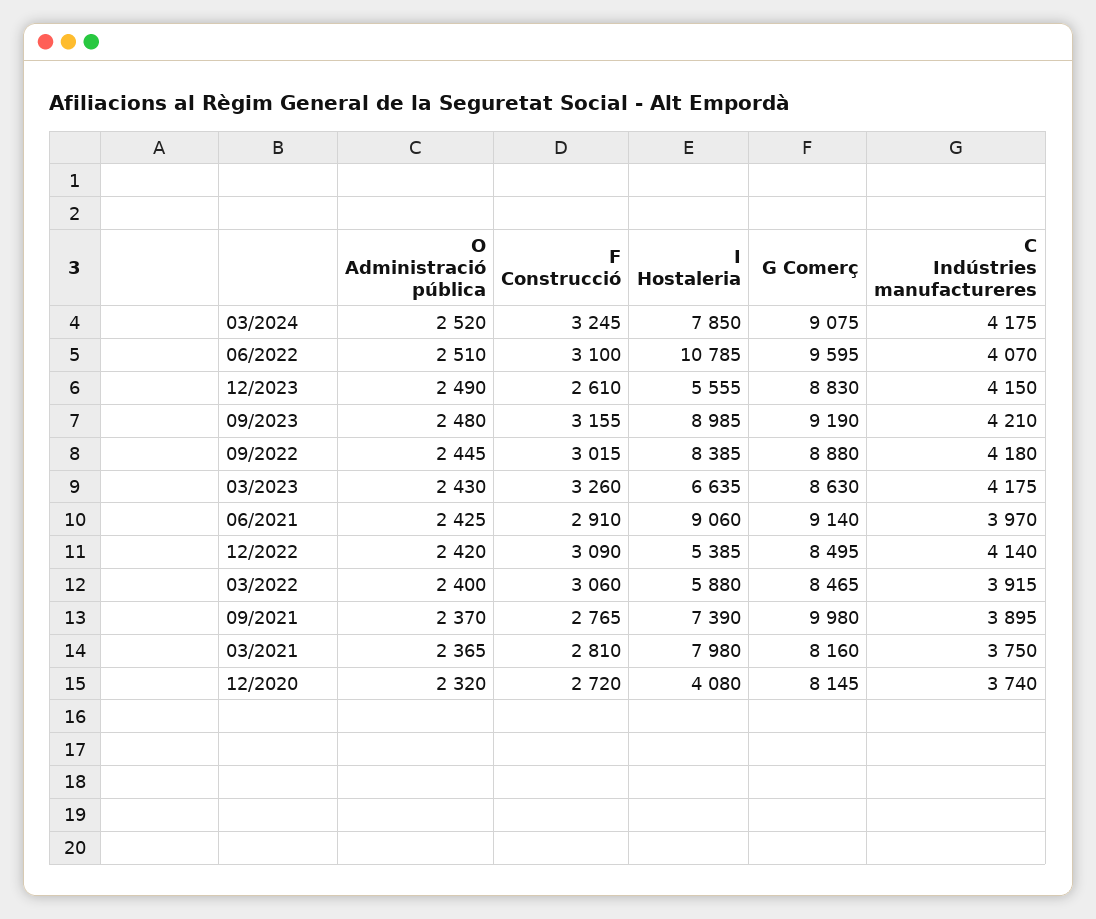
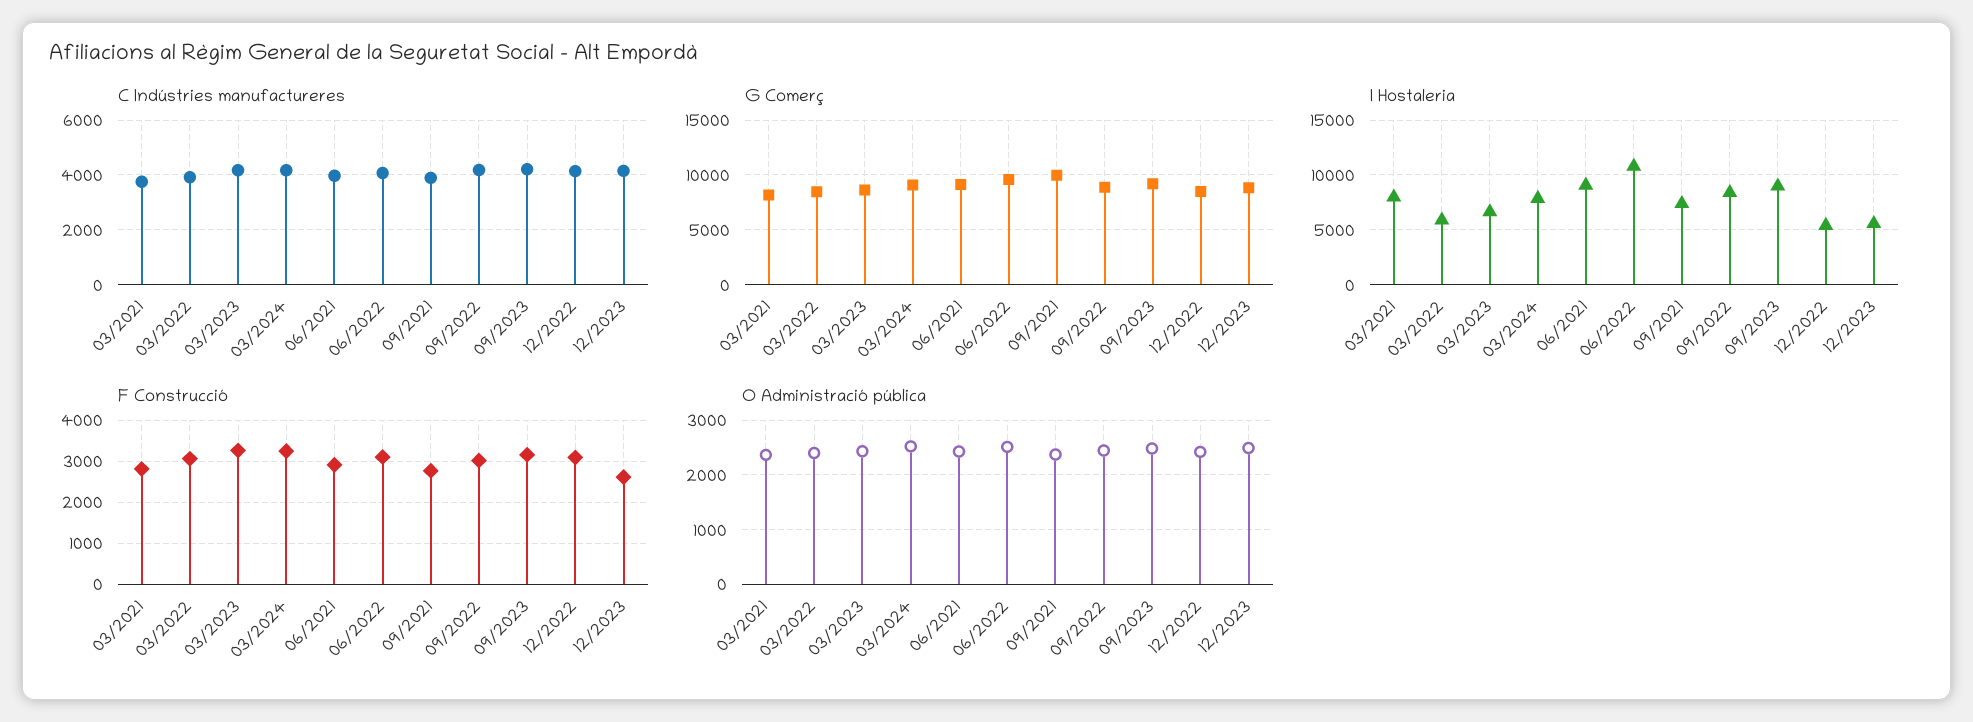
  {
    "O Administració pública": {
      "03/2024": 2520,
      "06/2022": 2510,
      "12/2023": 2490,
      "09/2023": 2480,
      "09/2022": 2445,
      "03/2023": 2430,
      "06/2021": 2425,
      "12/2022": 2420,
      "03/2022": 2400,
      "09/2021": 2370,
-     "03/2021": 2365,
+     "03/2021": 2365
-     "12/2020": 2320
    },
    "F Construcció": {
      "03/2024": 3245,
      "06/2022": 3100,
      "12/2023": 2610,
      "09/2023": 3155,
      "09/2022": 3015,
      "03/2023": 3260,
      "06/2021": 2910,
      "12/2022": 3090,
      "03/2022": 3060,
      "09/2021": 2765,
-     "03/2021": 2810,
+     "03/2021": 2810
-     "12/2020": 2720
    },
    "I Hostaleria": {
      "03/2024": 7850,
      "06/2022": 10785,
      "12/2023": 5555,
      "09/2023": 8985,
      "09/2022": 8385,
      "03/2023": 6635,
      "06/2021": 9060,
      "12/2022": 5385,
      "03/2022": 5880,
      "09/2021": 7390,
-     "03/2021": 7980,
+     "03/2021": 7980
-     "12/2020": 4080
    },
    "G Comerç": {
      "03/2024": 9075,
      "06/2022": 9595,
      "12/2023": 8830,
      "09/2023": 9190,
      "09/2022": 8880,
      "03/2023": 8630,
      "06/2021": 9140,
      "12/2022": 8495,
      "03/2022": 8465,
      "09/2021": 9980,
-     "03/2021": 8160,
+     "03/2021": 8160
-     "12/2020": 8145
    },
    "C Indústries manufactureres": {
      "03/2024": 4175,
      "06/2022": 4070,
      "12/2023": 4150,
      "09/2023": 4210,
      "09/2022": 4180,
      "03/2023": 4175,
      "06/2021": 3970,
      "12/2022": 4140,
      "03/2022": 3915,
      "09/2021": 3895,
-     "03/2021": 3750,
+     "03/2021": 3750
-     "12/2020": 3740
    }
  }

